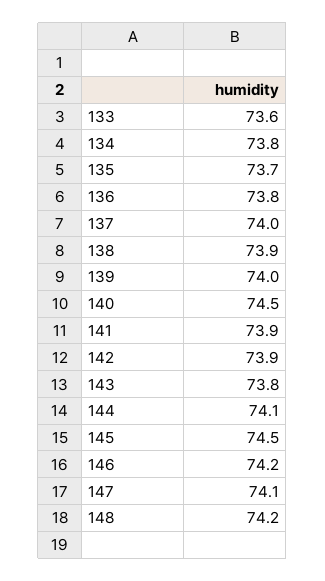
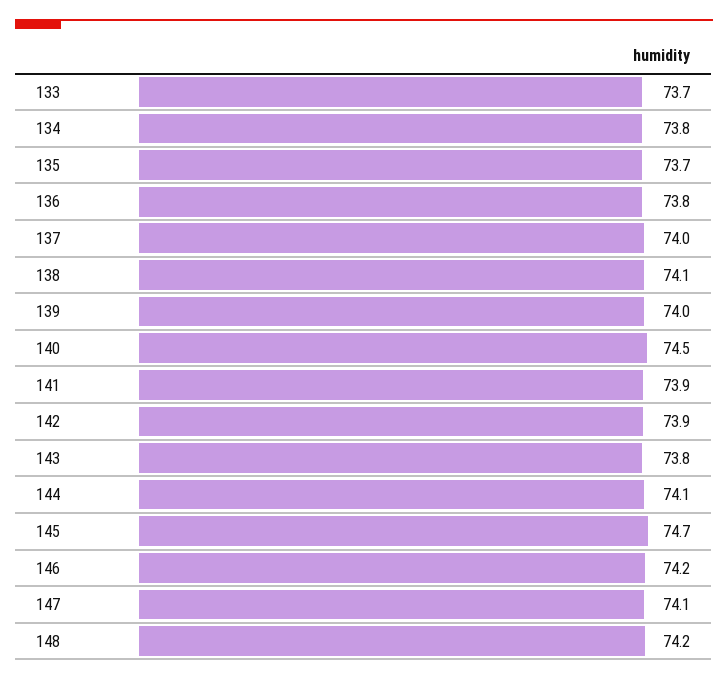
  {
-   "133": 73.6,
+   "133": 73.7,
    "134": 73.8,
    "135": 73.7,
    "136": 73.8,
    "137": 74,
-   "138": 73.9,
+   "138": 74.1,
    "139": 74,
    "140": 74.5,
    "141": 73.9,
    "142": 73.9,
    "143": 73.8,
    "144": 74.1,
-   "145": 74.5,
+   "145": 74.7,
    "146": 74.2,
    "147": 74.1,
    "148": 74.2
  }

